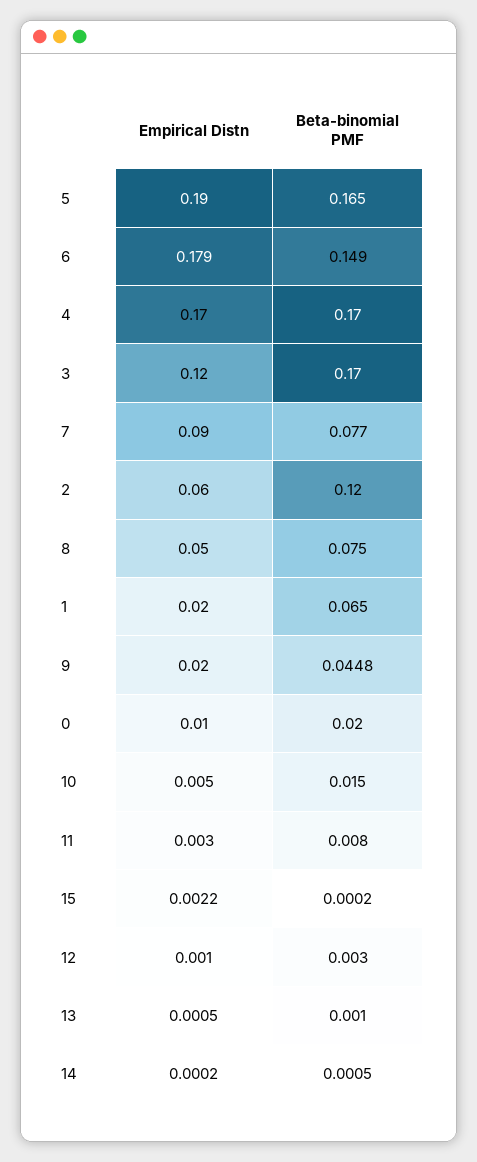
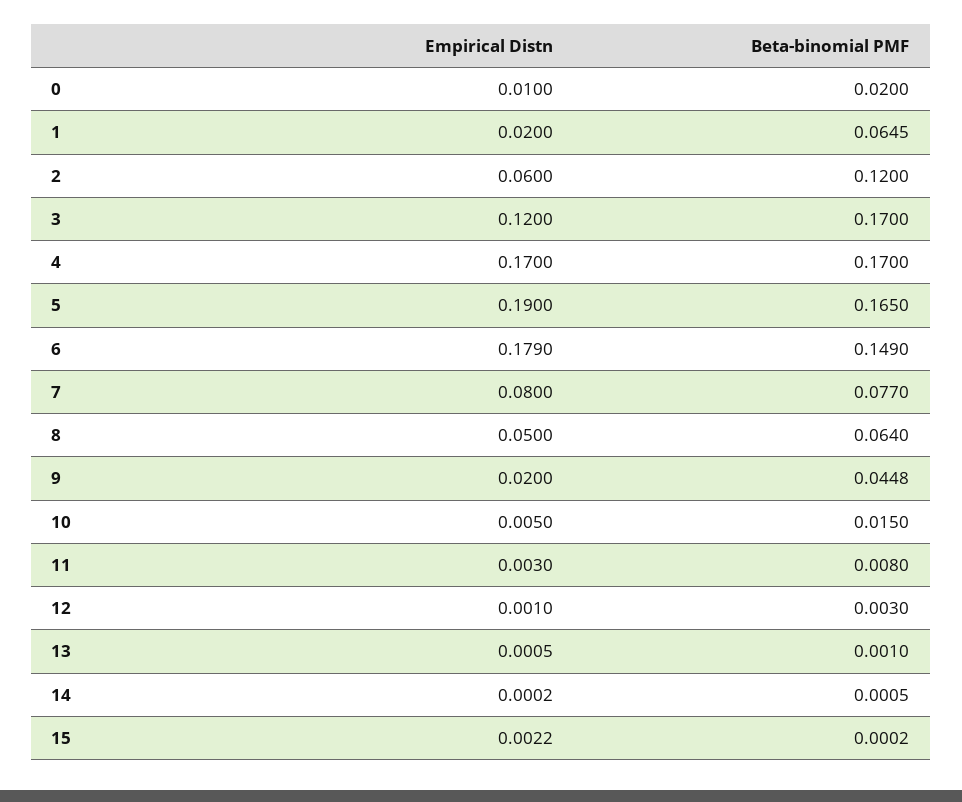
  {
    "Empirical Distn": {
      "5": 0.19,
      "6": 0.179,
      "4": 0.17,
      "3": 0.12,
-     "7": 0.09,
+     "7": 0.08,
      "2": 0.06,
      "8": 0.05,
      "1": 0.02,
      "9": 0.02,
      "0": 0.01,
      "10": 0.005,
      "11": 0.003,
      "15": 0.0022,
      "12": 0.001,
      "13": 0.0005,
      "14": 0.0002
    },
    "Beta-binomial PMF": {
      "5": 0.165,
      "6": 0.149,
      "4": 0.17,
      "3": 0.17,
      "7": 0.077,
      "2": 0.12,
-     "8": 0.075,
+     "8": 0.064,
-     "1": 0.065,
+     "1": 0.0645,
      "9": 0.0448,
      "0": 0.02,
      "10": 0.015,
      "11": 0.008,
      "15": 0.0002,
      "12": 0.003,
      "13": 0.001,
      "14": 0.0005
    }
  }

